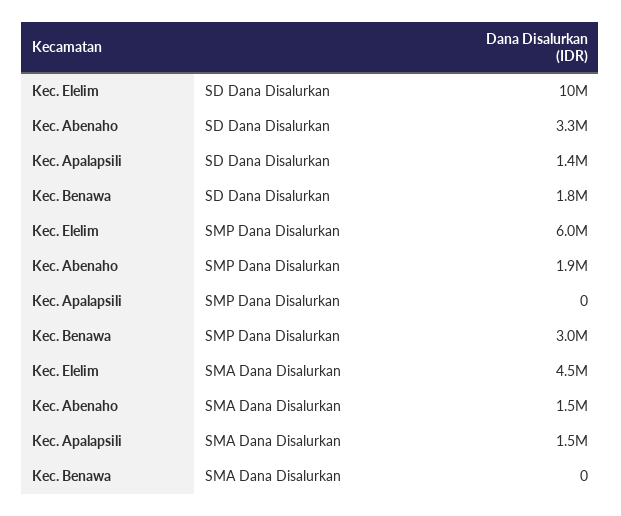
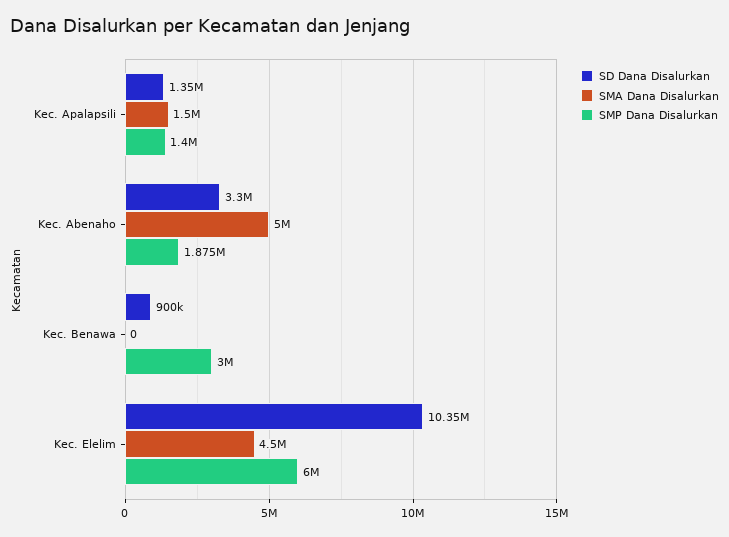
  {
    "SD Dana Disalurkan": {
      "Kec. Elelim": 10350000,
      "Kec. Abenaho": 3300000,
      "Kec. Apalapsili": 1350000,
-     "Kec. Benawa": 1800000
+     "Kec. Benawa": 900000
    },
    "SMP Dana Disalurkan": {
      "Kec. Elelim": 6000000,
      "Kec. Abenaho": 1875000,
-     "Kec. Apalapsili": 0,
+     "Kec. Apalapsili": 1400000,
      "Kec. Benawa": 3000000
    },
    "SMA Dana Disalurkan": {
      "Kec. Elelim": 4500000,
-     "Kec. Abenaho": 1500000,
+     "Kec. Abenaho": 5000000,
      "Kec. Apalapsili": 1500000,
      "Kec. Benawa": 0
    }
  }

